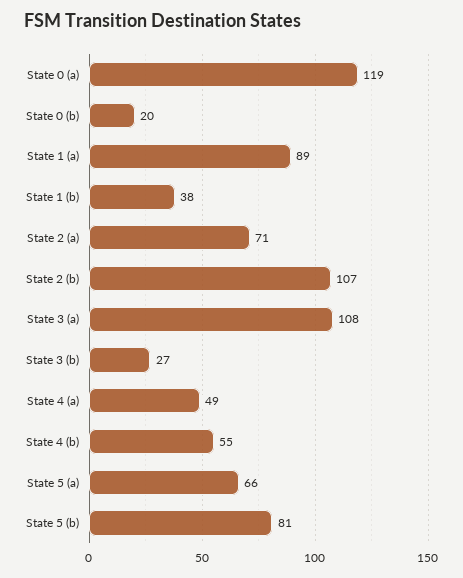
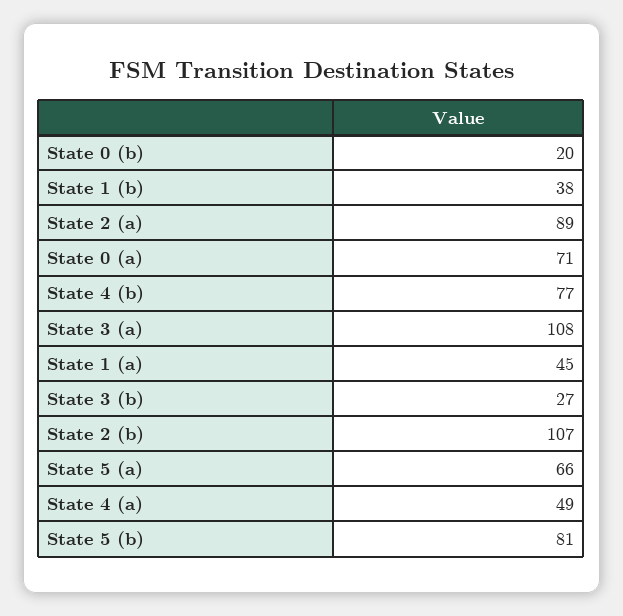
  {
-   "State 0 (a)": 119,
+   "State 0 (a)": 71,
    "State 0 (b)": 20,
-   "State 1 (a)": 89,
+   "State 1 (a)": 45,
    "State 1 (b)": 38,
-   "State 2 (a)": 71,
+   "State 2 (a)": 89,
    "State 2 (b)": 107,
    "State 3 (a)": 108,
    "State 3 (b)": 27,
    "State 4 (a)": 49,
-   "State 4 (b)": 55,
+   "State 4 (b)": 77,
    "State 5 (a)": 66,
    "State 5 (b)": 81
  }

